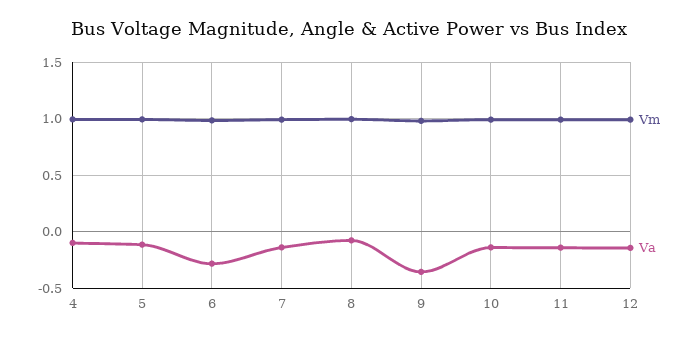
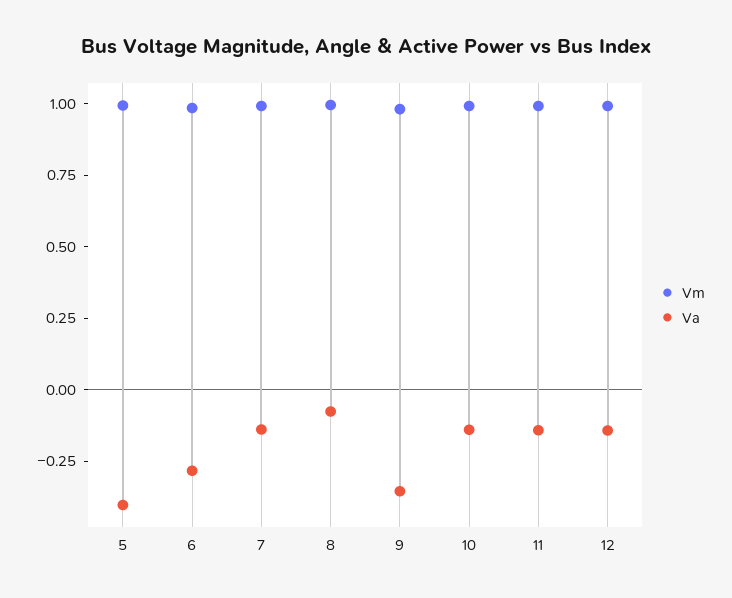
  {
    "Vm": {
-     "4": 1,
      "5": 1,
      "6": 1,
      "7": 1,
      "8": 1,
      "9": 1,
      "10": 1,
      "11": 1,
      "12": 1
    },
    "Va": {
-     "4": -0.1,
-     "5": -0.1,
+     "5": -0.4,
      "6": -0.3,
      "7": -0.15,
      "8": -0.1,
      "9": -0.35,
      "10": -0.15,
      "11": -0.15,
      "12": -0.15
    }
  }

